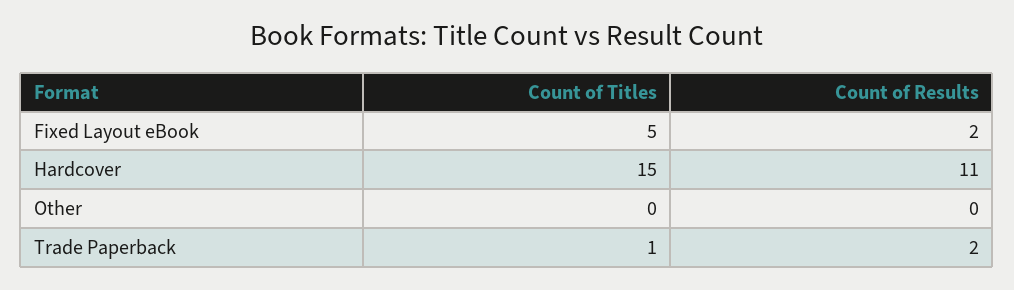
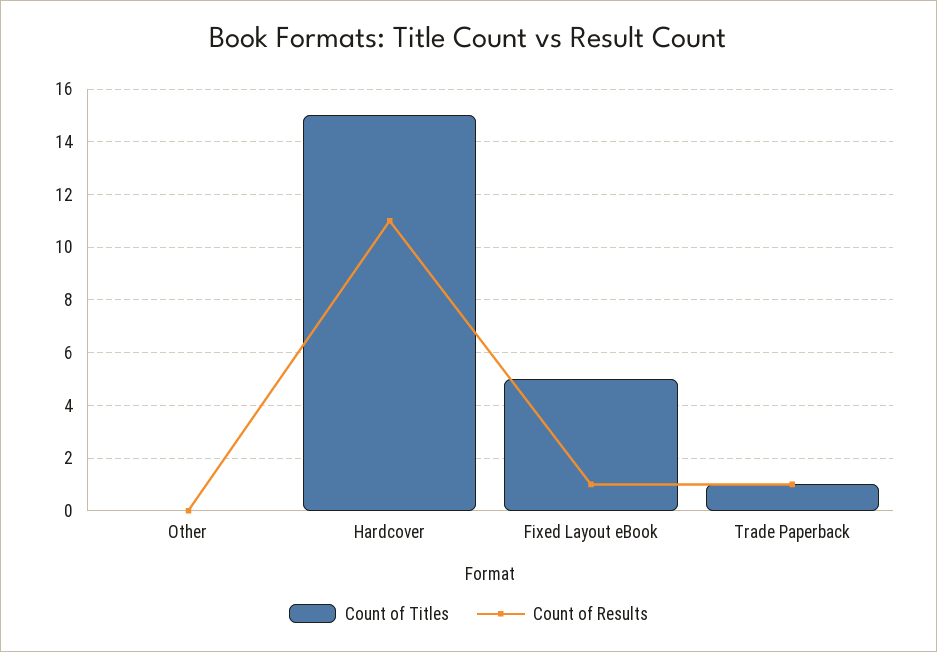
  {
    "Count of Titles": {
      "Fixed Layout eBook": 5,
      "Hardcover": 15,
      "Other": 0,
      "Trade Paperback": 1
    },
    "Count of Results": {
-     "Fixed Layout eBook": 2,
+     "Fixed Layout eBook": 1,
      "Hardcover": 11,
      "Other": 0,
-     "Trade Paperback": 2
+     "Trade Paperback": 1
    }
  }

